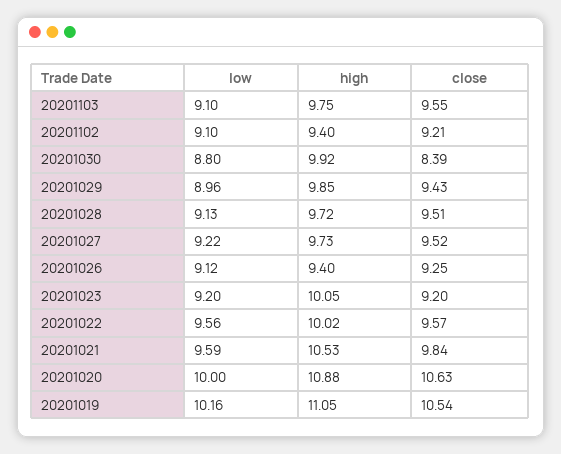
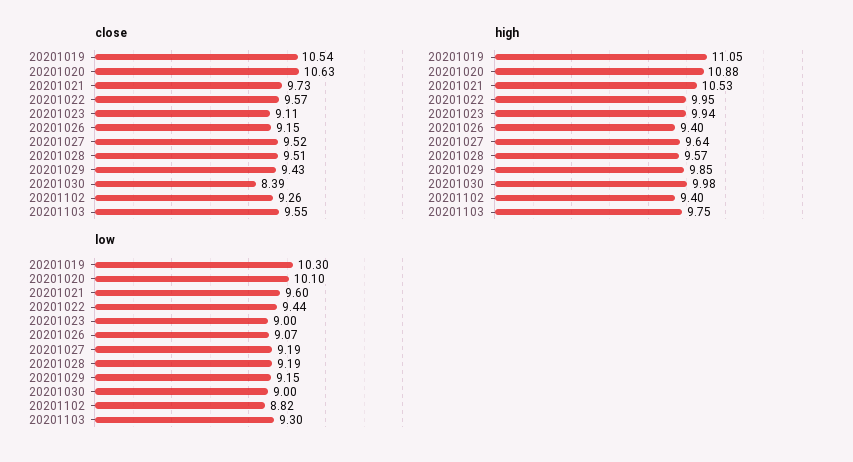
  {
    "low": {
-     "20201103": 9.1,
+     "20201103": 9.3,
-     "20201102": 9.1,
+     "20201102": 8.82,
-     "20201030": 8.8,
+     "20201030": 9,
-     "20201029": 8.96,
+     "20201029": 9.15,
-     "20201028": 9.13,
+     "20201028": 9.19,
-     "20201027": 9.22,
+     "20201027": 9.19,
-     "20201026": 9.12,
+     "20201026": 9.07,
-     "20201023": 9.2,
+     "20201023": 9,
-     "20201022": 9.56,
+     "20201022": 9.44,
-     "20201021": 9.59,
+     "20201021": 9.6,
-     "20201020": 10,
+     "20201020": 10.1,
-     "20201019": 10.16
+     "20201019": 10.3
    },
    "high": {
      "20201103": 9.75,
      "20201102": 9.4,
-     "20201030": 9.92,
+     "20201030": 9.98,
      "20201029": 9.85,
-     "20201028": 9.72,
+     "20201028": 9.57,
-     "20201027": 9.73,
+     "20201027": 9.64,
      "20201026": 9.4,
-     "20201023": 10.05,
+     "20201023": 9.94,
-     "20201022": 10.02,
+     "20201022": 9.95,
      "20201021": 10.53,
      "20201020": 10.88,
      "20201019": 11.05
    },
    "close": {
      "20201103": 9.55,
-     "20201102": 9.21,
+     "20201102": 9.26,
      "20201030": 8.39,
      "20201029": 9.43,
      "20201028": 9.51,
      "20201027": 9.52,
-     "20201026": 9.25,
+     "20201026": 9.15,
-     "20201023": 9.2,
+     "20201023": 9.11,
      "20201022": 9.57,
-     "20201021": 9.84,
+     "20201021": 9.73,
      "20201020": 10.63,
      "20201019": 10.54
    }
  }

